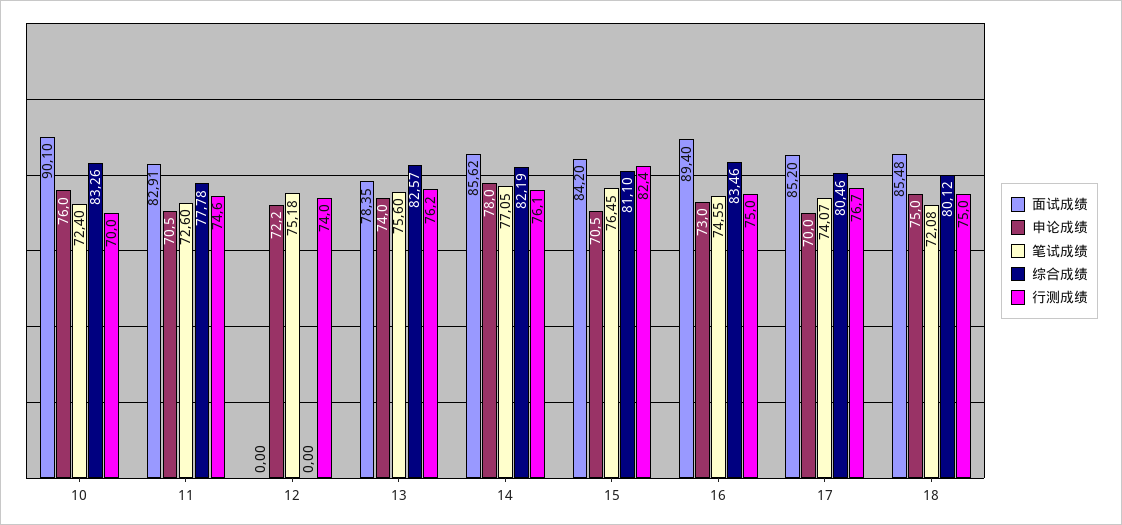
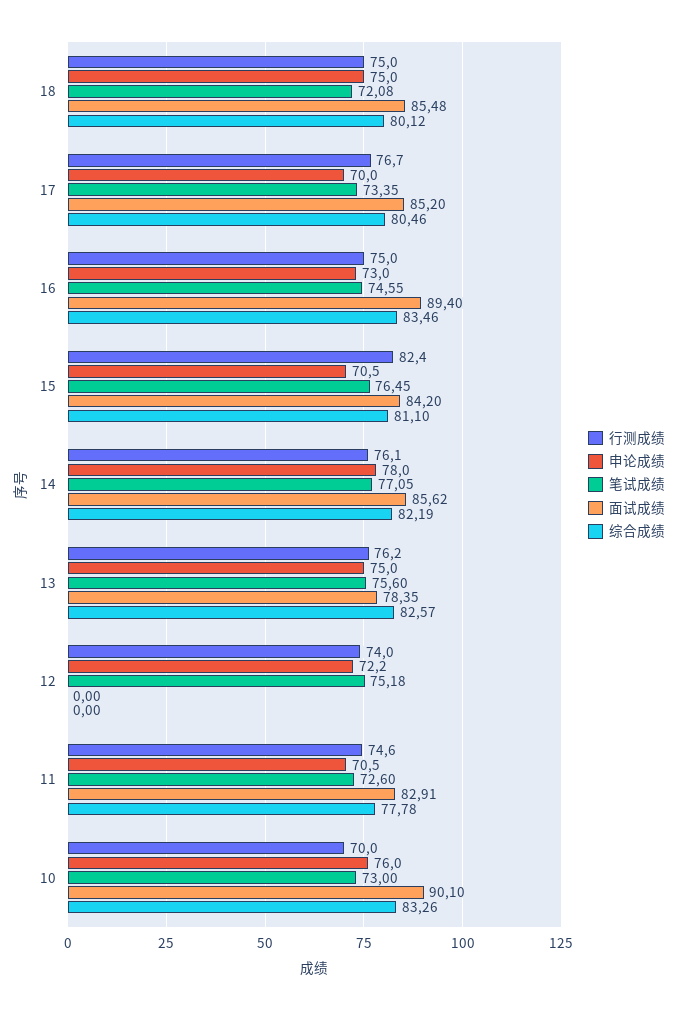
  {
    "面试成绩": {
      "10": 90.1,
      "11": 82.91,
      "12": 0,
      "13": 78.35,
      "14": 85.62,
      "15": 84.2,
      "16": 89.4,
      "17": 85.2,
      "18": 85.48
    },
    "申论成绩": {
      "10": 76,
      "11": 70.5,
      "12": 72.2,
-     "13": 74,
+     "13": 75,
      "14": 78,
      "15": 70.5,
      "16": 73,
      "17": 70,
      "18": 75
    },
    "笔试成绩": {
-     "10": 72.4,
+     "10": 73,
      "11": 72.6,
      "12": 75.18,
      "13": 75.6,
      "14": 77.05,
      "15": 76.45,
      "16": 74.55,
-     "17": 74.07,
+     "17": 73.35,
      "18": 72.08
    },
    "综合成绩": {
      "10": 83.26,
      "11": 77.78,
      "12": 0,
      "13": 82.57,
      "14": 82.19,
      "15": 81.1,
      "16": 83.46,
      "17": 80.46,
      "18": 80.12
    },
    "行测成绩": {
      "10": 70,
      "11": 74.6,
      "12": 74,
      "13": 76.2,
      "14": 76.1,
      "15": 82.4,
      "16": 75,
      "17": 76.7,
      "18": 75
    }
  }

